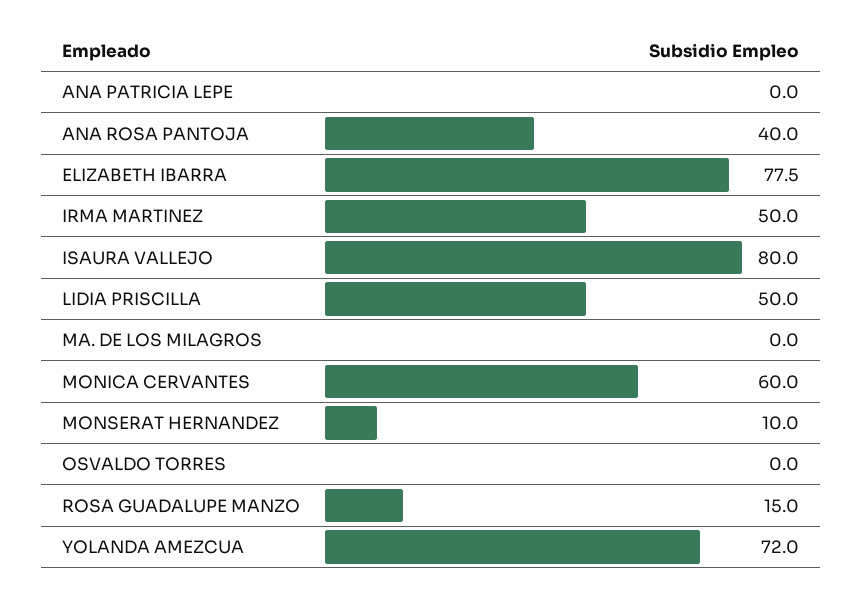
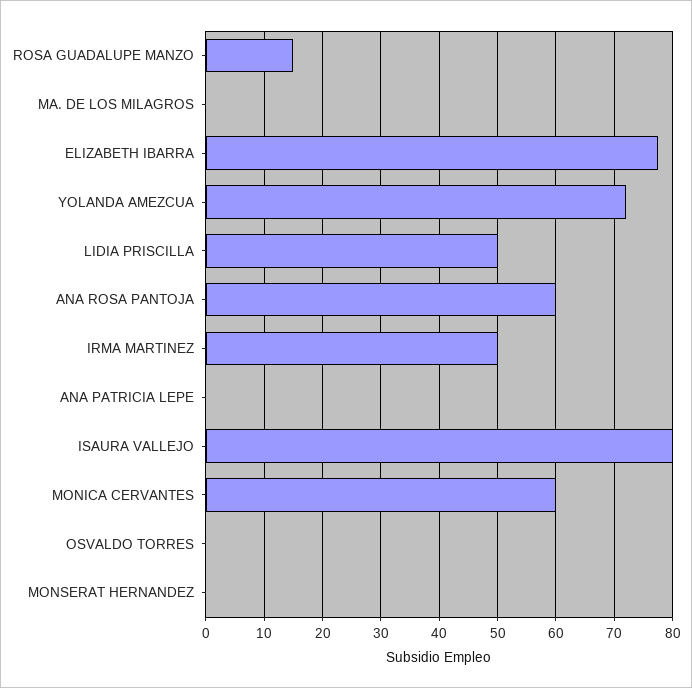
  {
    "ANA PATRICIA LEPE": 0,
-   "ANA ROSA PANTOJA": 40,
+   "ANA ROSA PANTOJA": 60,
    "ELIZABETH IBARRA": 77.5,
    "IRMA MARTINEZ": 50,
    "ISAURA VALLEJO": 80,
    "LIDIA PRISCILLA": 50,
    "MA. DE LOS MILAGROS": 0,
    "MONICA CERVANTES": 60,
-   "MONSERAT HERNANDEZ": 10,
+   "MONSERAT HERNANDEZ": 0,
    "OSVALDO TORRES": 0,
    "ROSA GUADALUPE MANZO": 15,
    "YOLANDA AMEZCUA": 72
  }

